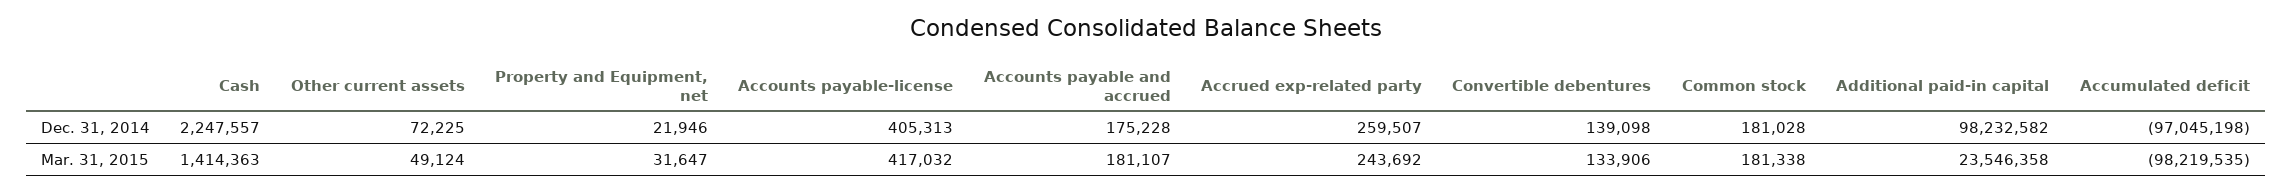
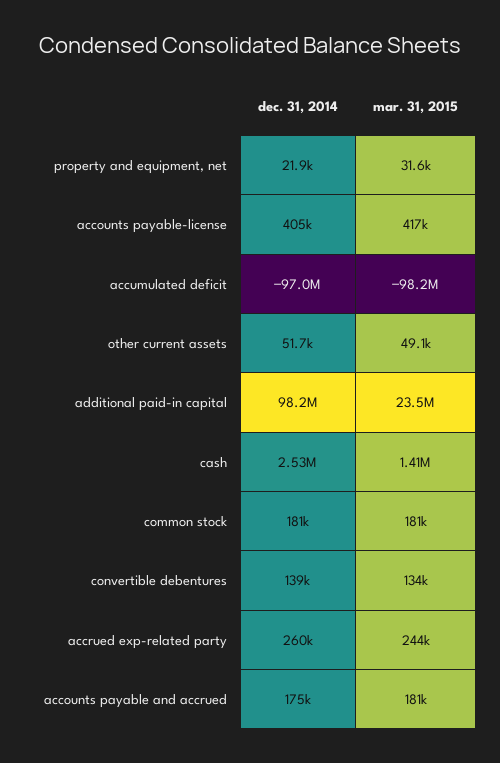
  {
    "Cash": {
-     "Dec. 31, 2014": 2247557,
+     "Dec. 31, 2014": 2530000,
      "Mar. 31, 2015": 1414363
    },
    "Other current assets": {
-     "Dec. 31, 2014": 72225,
+     "Dec. 31, 2014": 51700,
      "Mar. 31, 2015": 49124
    },
    "Property and Equipment, net": {
      "Dec. 31, 2014": 21946,
      "Mar. 31, 2015": 31647
    },
    "Accounts payable-license": {
      "Dec. 31, 2014": 405313,
      "Mar. 31, 2015": 417032
    },
    "Accounts payable and accrued": {
      "Dec. 31, 2014": 175228,
      "Mar. 31, 2015": 181107
    },
    "Accrued exp-related party": {
      "Dec. 31, 2014": 259507,
      "Mar. 31, 2015": 243692
    },
    "Convertible debentures": {
      "Dec. 31, 2014": 139098,
      "Mar. 31, 2015": 133906
    },
    "Common stock": {
      "Dec. 31, 2014": 181028,
      "Mar. 31, 2015": 181338
    },
    "Additional paid-in capital": {
      "Dec. 31, 2014": 98232582,
      "Mar. 31, 2015": 23546358
    },
    "Accumulated deficit": {
      "Dec. 31, 2014": -97045198,
      "Mar. 31, 2015": -98219535
    }
  }

